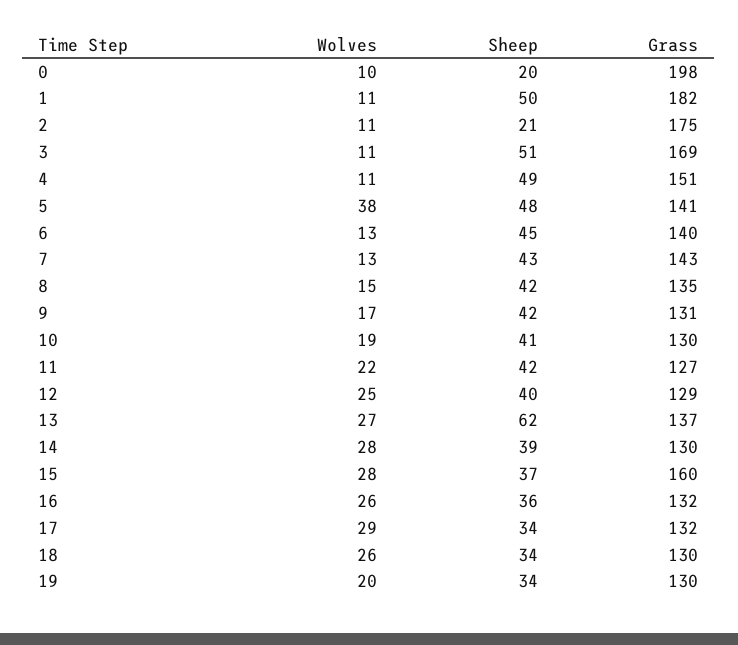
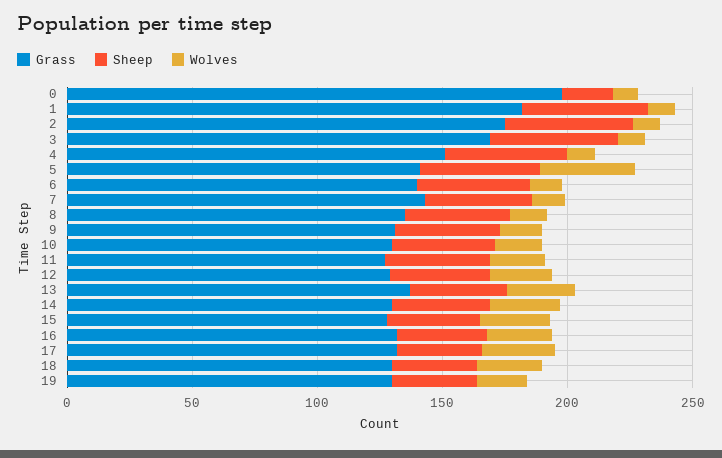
  {
    "Wolves": {
      "0": 10,
      "1": 11,
      "2": 11,
      "3": 11,
      "4": 11,
      "5": 38,
      "6": 13,
      "7": 13,
      "8": 15,
      "9": 17,
      "10": 19,
      "11": 22,
      "12": 25,
      "13": 27,
      "14": 28,
      "15": 28,
      "16": 26,
      "17": 29,
      "18": 26,
      "19": 20
    },
    "Sheep": {
      "0": 20,
      "1": 50,
-     "2": 21,
+     "2": 50,
      "3": 51,
      "4": 49,
      "5": 48,
      "6": 45,
      "7": 43,
      "8": 42,
      "9": 42,
      "10": 41,
      "11": 42,
      "12": 40,
-     "13": 62,
+     "13": 40,
      "14": 39,
      "15": 37,
      "16": 36,
      "17": 34,
      "18": 34,
      "19": 34
    },
    "Grass": {
      "0": 198,
      "1": 182,
      "2": 175,
      "3": 169,
      "4": 151,
      "5": 141,
      "6": 140,
      "7": 143,
      "8": 135,
      "9": 131,
      "10": 130,
      "11": 127,
      "12": 129,
      "13": 137,
      "14": 130,
-     "15": 160,
+     "15": 130,
      "16": 132,
      "17": 132,
      "18": 130,
      "19": 130
    }
  }

